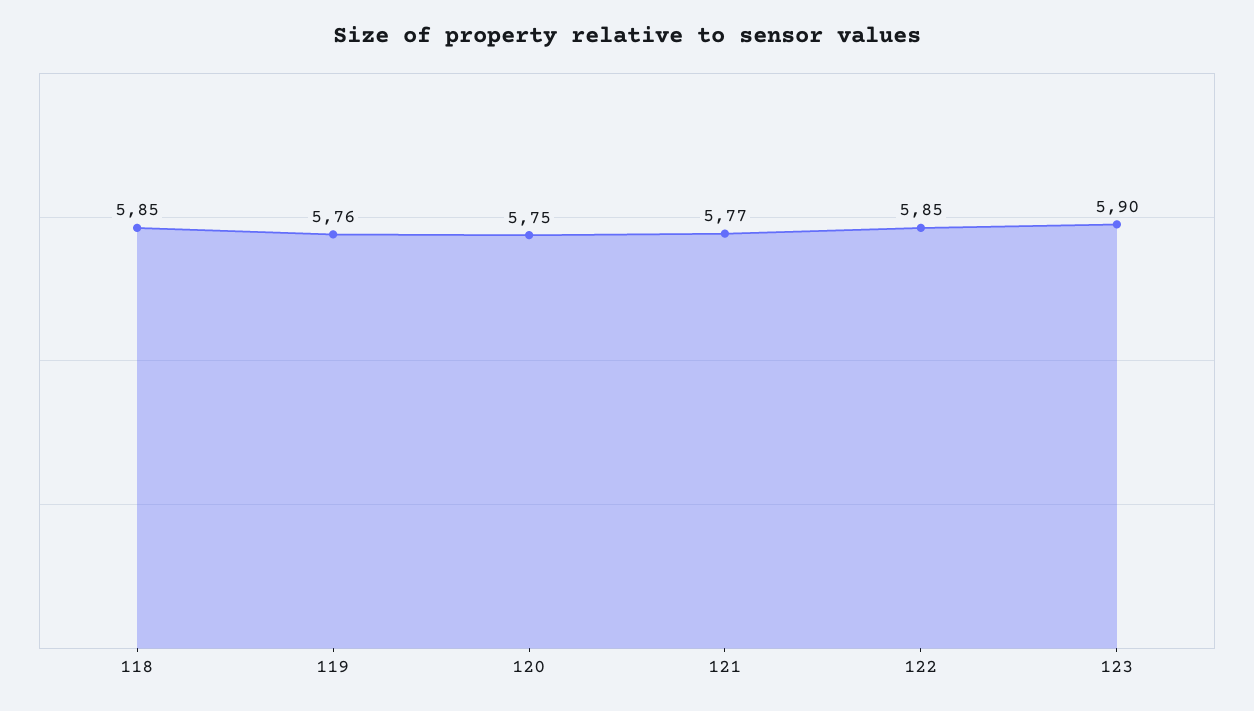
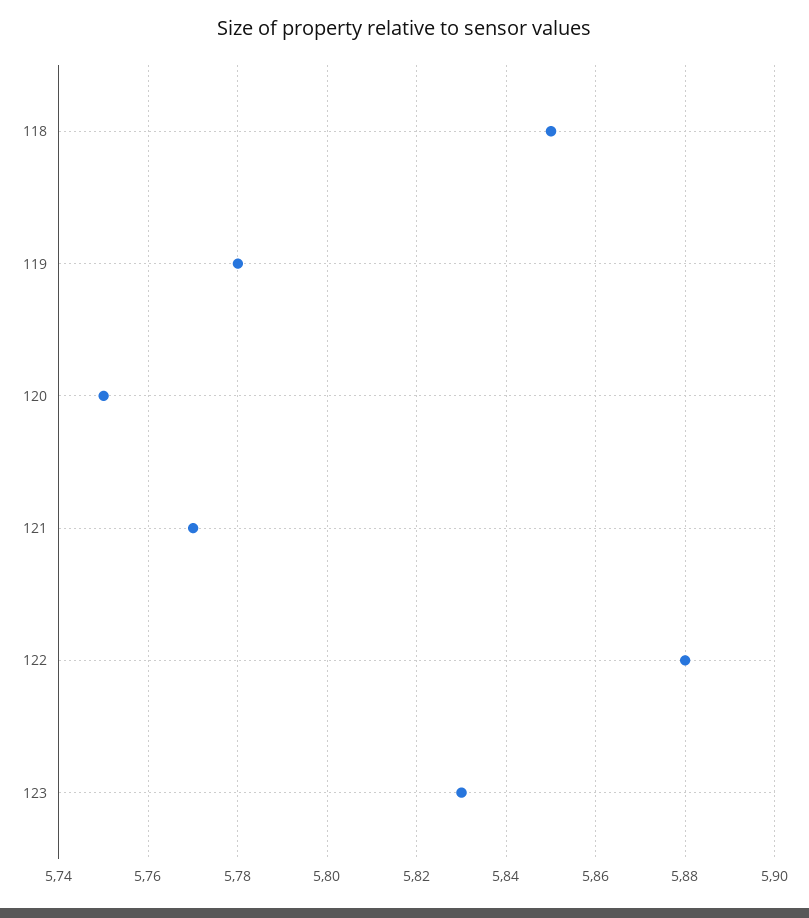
  {
    "118": 5.85,
-   "119": 5.76,
+   "119": 5.78,
    "120": 5.75,
    "121": 5.77,
-   "122": 5.85,
+   "122": 5.88,
-   "123": 5.9
+   "123": 5.83
  }

